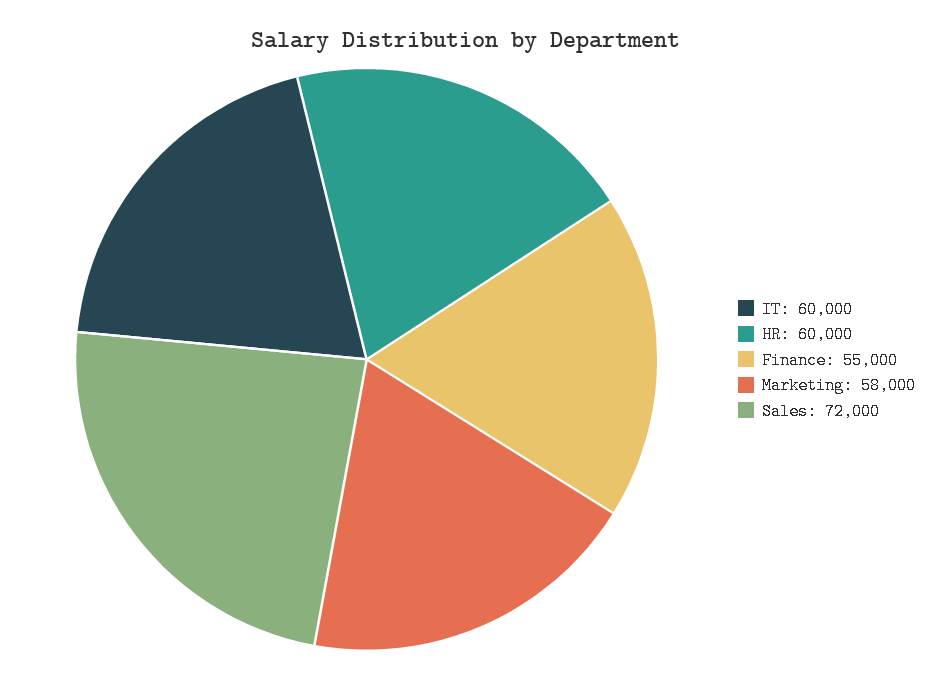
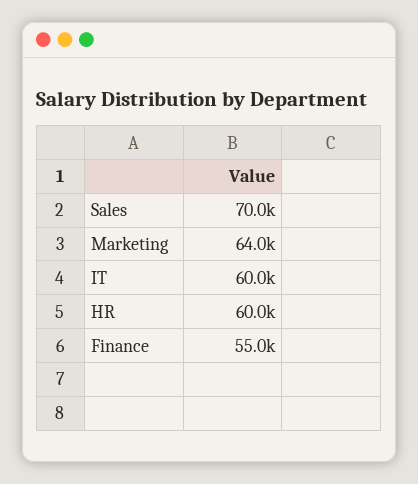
  {
    "IT": 60000,
    "HR": 60000,
    "Finance": 55000,
-   "Marketing": 58000,
+   "Marketing": 64000,
-   "Sales": 72000
+   "Sales": 70000
  }

